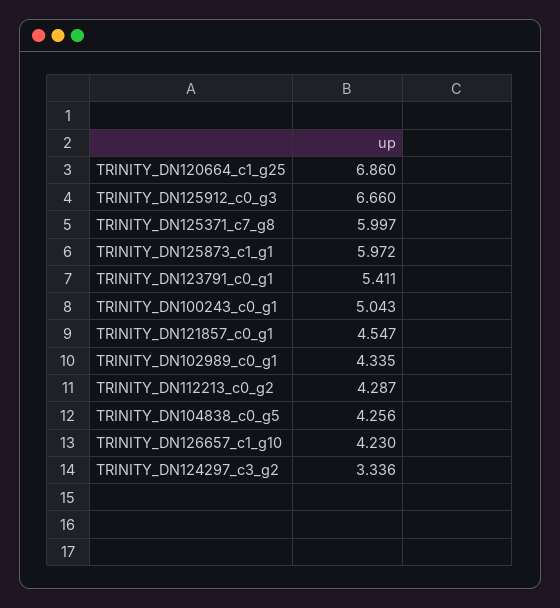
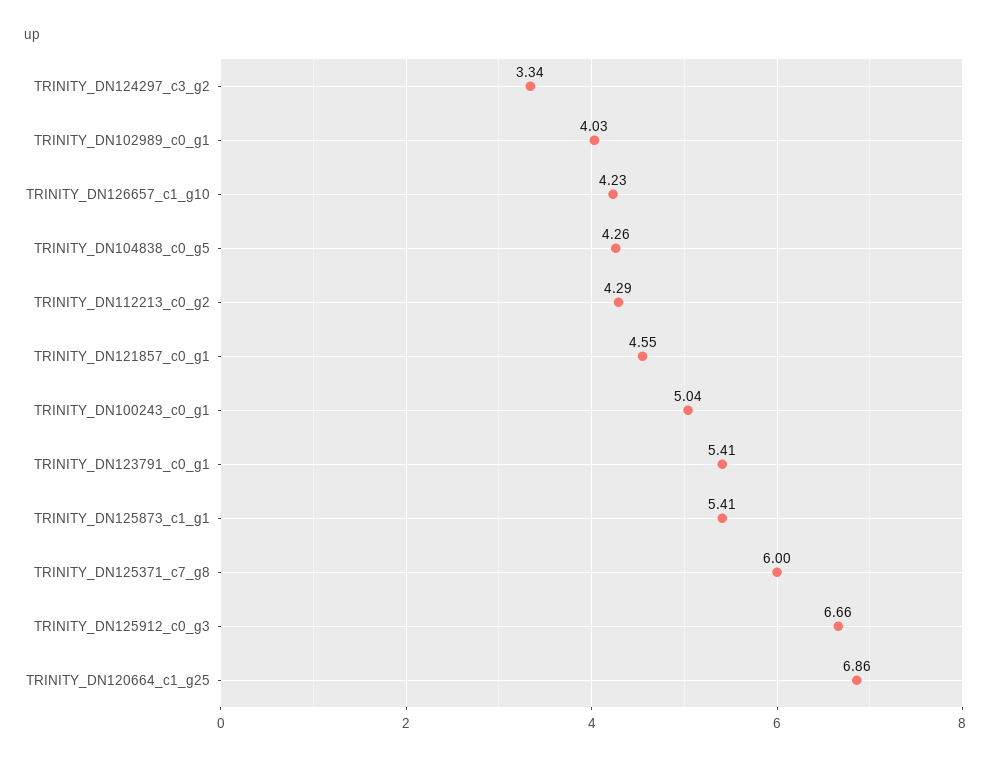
  {
    "TRINITY_DN120664_c1_g25": 6.86,
    "TRINITY_DN125912_c0_g3": 6.66,
    "TRINITY_DN125371_c7_g8": 5.997,
-   "TRINITY_DN125873_c1_g1": 5.972,
+   "TRINITY_DN125873_c1_g1": 5.41,
    "TRINITY_DN123791_c0_g1": 5.411,
    "TRINITY_DN100243_c0_g1": 5.043,
    "TRINITY_DN121857_c0_g1": 4.547,
-   "TRINITY_DN102989_c0_g1": 4.335,
+   "TRINITY_DN102989_c0_g1": 4.03,
    "TRINITY_DN112213_c0_g2": 4.287,
    "TRINITY_DN104838_c0_g5": 4.256,
    "TRINITY_DN126657_c1_g10": 4.23,
    "TRINITY_DN124297_c3_g2": 3.336
  }

